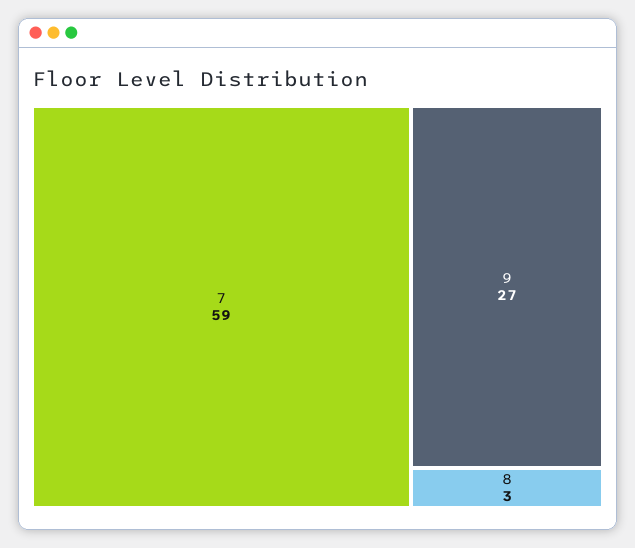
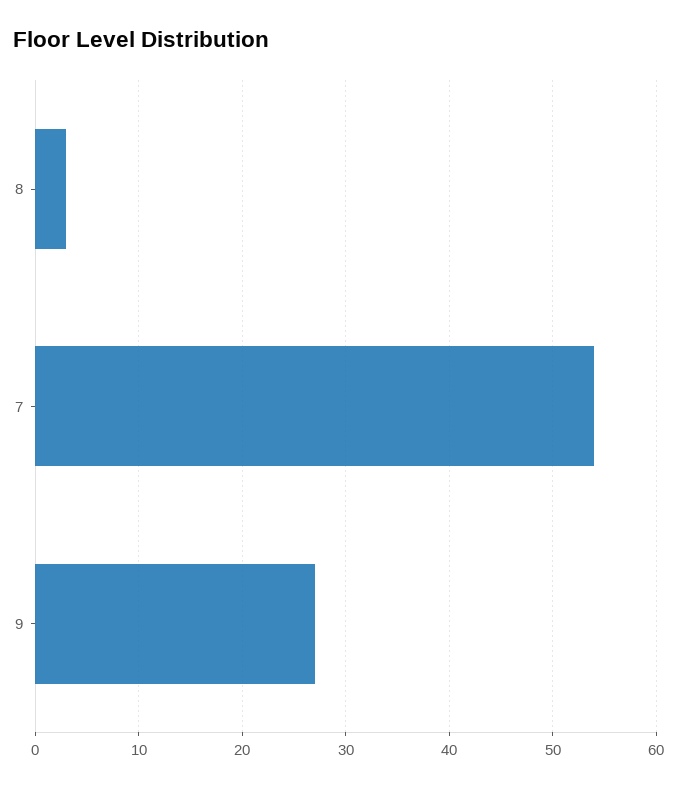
  {
-   "7": 59,
+   "7": 54,
    "9": 27,
    "8": 3
  }

